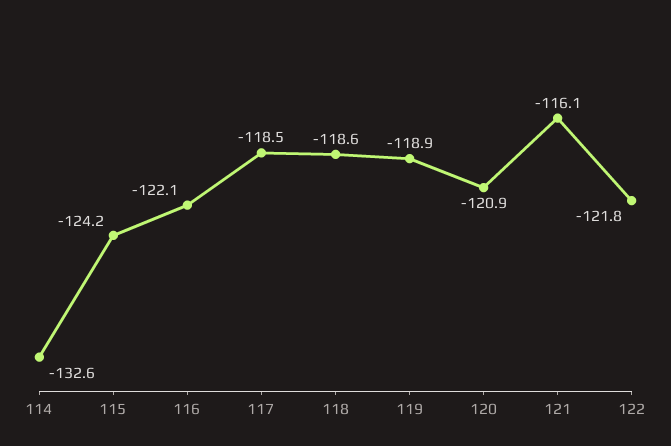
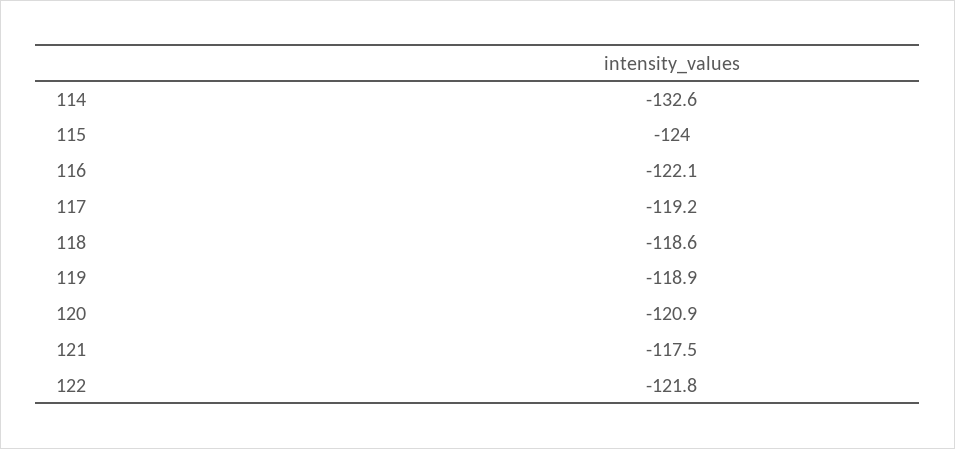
  {
    "114": -132.6,
-   "115": -124.2,
+   "115": -124,
    "116": -122.1,
-   "117": -118.5,
+   "117": -119.2,
    "118": -118.6,
    "119": -118.9,
    "120": -120.9,
-   "121": -116.1,
+   "121": -117.5,
    "122": -121.8
  }

